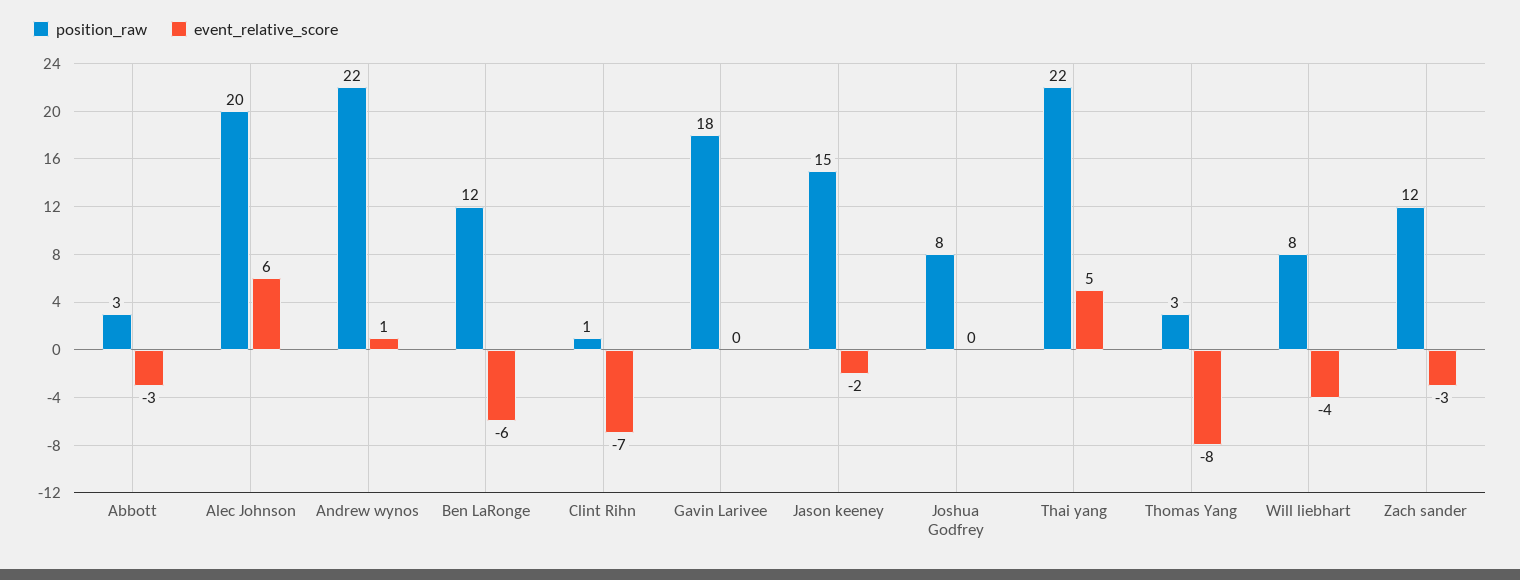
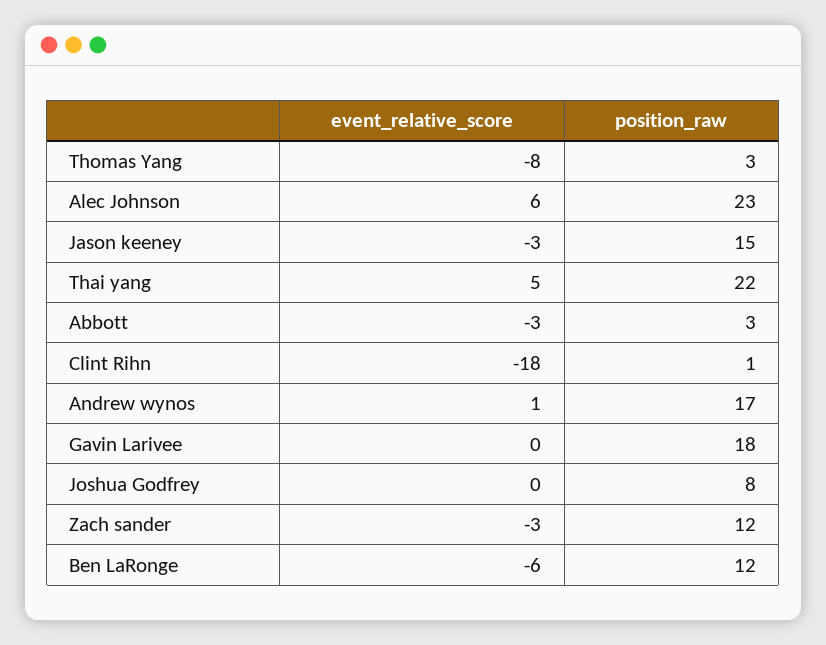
  {
    "position_raw": {
      "Abbott": 3,
-     "Alec Johnson": 20,
+     "Alec Johnson": 23,
-     "Andrew wynos": 22,
+     "Andrew wynos": 17,
      "Ben LaRonge": 12,
      "Clint Rihn": 1,
      "Gavin Larivee": 18,
      "Jason keeney": 15,
      "Joshua Godfrey": 8,
      "Thai yang": 22,
      "Thomas Yang": 3,
-     "Will liebhart": 8,
      "Zach sander": 12
    },
    "event_relative_score": {
      "Abbott": -3,
      "Alec Johnson": 6,
      "Andrew wynos": 1,
      "Ben LaRonge": -6,
-     "Clint Rihn": -7,
+     "Clint Rihn": -18,
      "Gavin Larivee": 0,
-     "Jason keeney": -2,
+     "Jason keeney": -3,
      "Joshua Godfrey": 0,
      "Thai yang": 5,
      "Thomas Yang": -8,
-     "Will liebhart": -4,
      "Zach sander": -3
    }
  }

